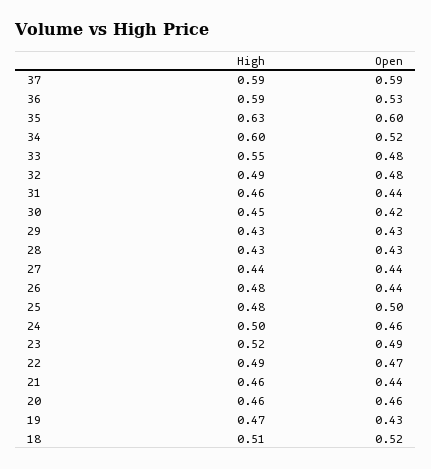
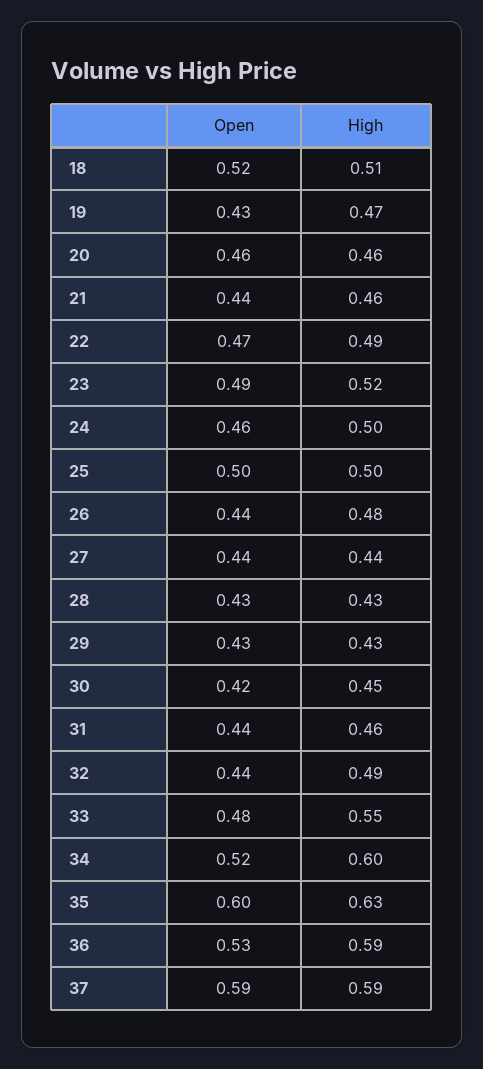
  {
    "High": {
      "37": 0.59,
      "36": 0.59,
      "35": 0.63,
      "34": 0.6,
      "33": 0.55,
      "32": 0.49,
      "31": 0.46,
      "30": 0.45,
      "29": 0.43,
      "28": 0.43,
      "27": 0.44,
      "26": 0.48,
-     "25": 0.48,
+     "25": 0.5,
      "24": 0.5,
      "23": 0.52,
      "22": 0.49,
      "21": 0.46,
      "20": 0.46,
      "19": 0.47,
      "18": 0.51
    },
    "Open": {
      "37": 0.59,
      "36": 0.53,
      "35": 0.6,
      "34": 0.52,
      "33": 0.48,
-     "32": 0.48,
+     "32": 0.44,
      "31": 0.44,
      "30": 0.42,
      "29": 0.43,
      "28": 0.43,
      "27": 0.44,
      "26": 0.44,
      "25": 0.5,
      "24": 0.46,
      "23": 0.49,
      "22": 0.47,
      "21": 0.44,
      "20": 0.46,
      "19": 0.43,
      "18": 0.52
    }
  }

